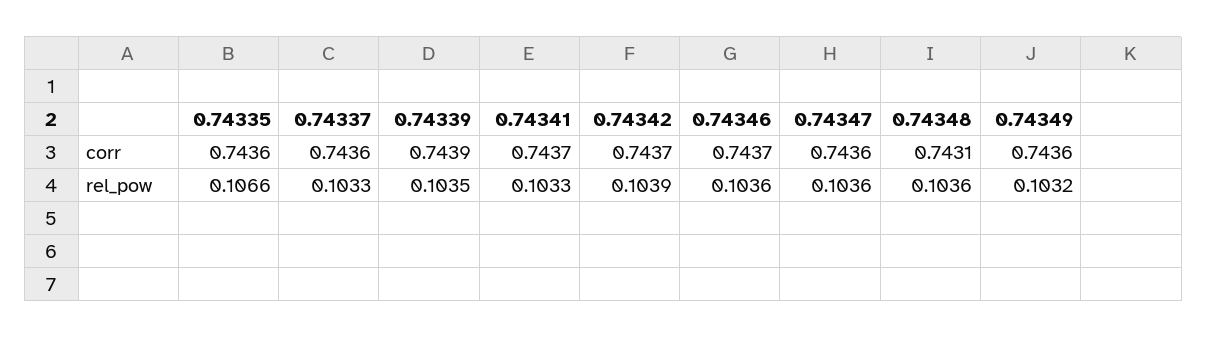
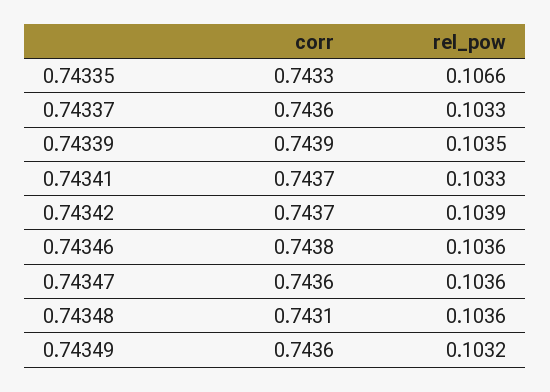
  {
    "0.74335": {
-     "corr": 0.7436,
+     "corr": 0.7433,
      "rel_pow": 0.1066
    },
    "0.74337": {
      "corr": 0.7436,
      "rel_pow": 0.1033
    },
    "0.74339": {
      "corr": 0.7439,
      "rel_pow": 0.1035
    },
    "0.74341": {
      "corr": 0.7437,
      "rel_pow": 0.1033
    },
    "0.74342": {
      "corr": 0.7437,
      "rel_pow": 0.1039
    },
    "0.74346": {
-     "corr": 0.7437,
+     "corr": 0.7438,
      "rel_pow": 0.1036
    },
    "0.74347": {
      "corr": 0.7436,
      "rel_pow": 0.1036
    },
    "0.74348": {
      "corr": 0.7431,
      "rel_pow": 0.1036
    },
    "0.74349": {
      "corr": 0.7436,
      "rel_pow": 0.1032
    }
  }

